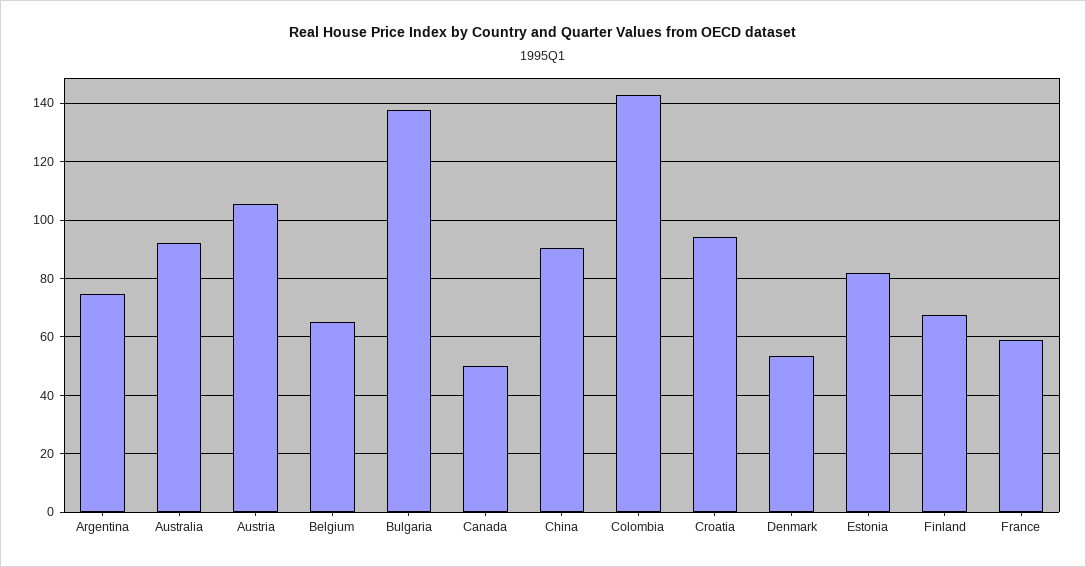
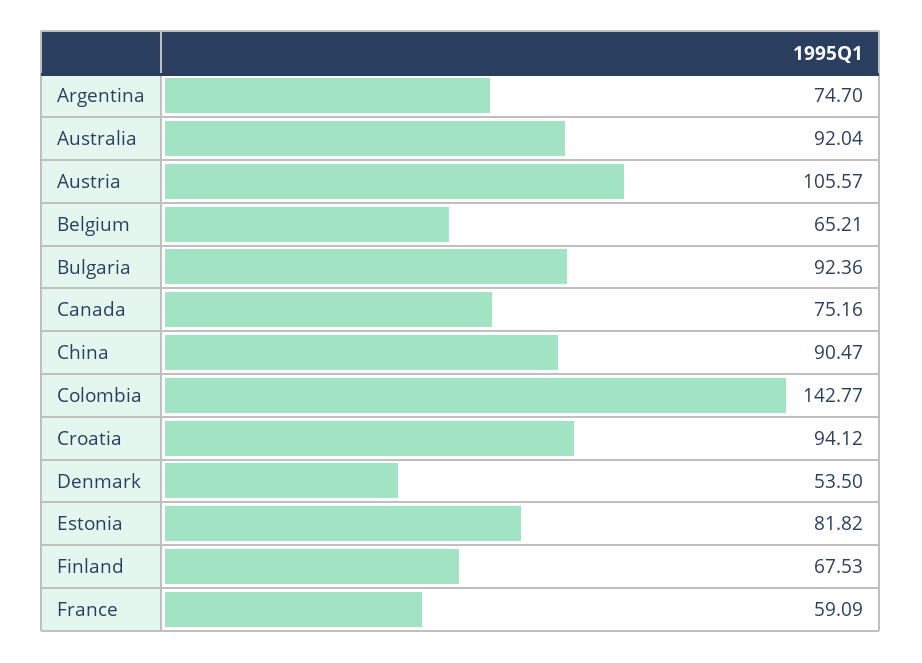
  {
    "Argentina": 74.7,
    "Australia": 92.04,
    "Austria": 105.57,
    "Belgium": 65.21,
-   "Bulgaria": 137.5,
+   "Bulgaria": 92.36,
-   "Canada": 50,
+   "Canada": 75.16,
    "China": 90.47,
    "Colombia": 142.77,
    "Croatia": 94.12,
    "Denmark": 53.5,
    "Estonia": 81.82,
    "Finland": 67.53,
    "France": 59.09
  }

